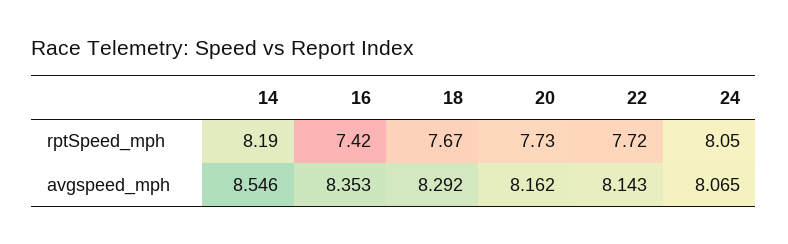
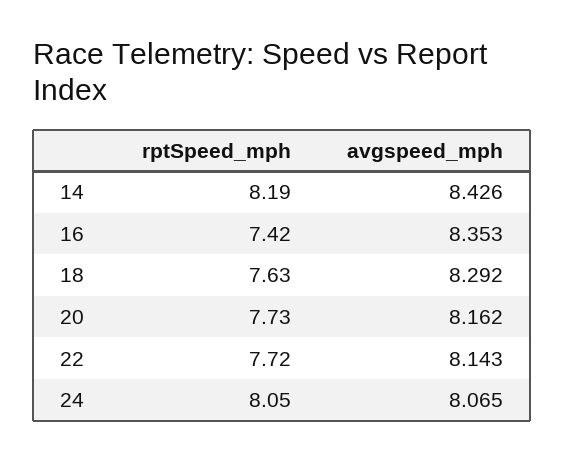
  {
    "14": {
      "rptSpeed_mph": 8.19,
-     "avgspeed_mph": 8.546
+     "avgspeed_mph": 8.426
    },
    "16": {
      "rptSpeed_mph": 7.42,
      "avgspeed_mph": 8.353
    },
    "18": {
-     "rptSpeed_mph": 7.67,
+     "rptSpeed_mph": 7.63,
      "avgspeed_mph": 8.292
    },
    "20": {
      "rptSpeed_mph": 7.73,
      "avgspeed_mph": 8.162
    },
    "22": {
      "rptSpeed_mph": 7.72,
      "avgspeed_mph": 8.143
    },
    "24": {
      "rptSpeed_mph": 8.05,
      "avgspeed_mph": 8.065
    }
  }

